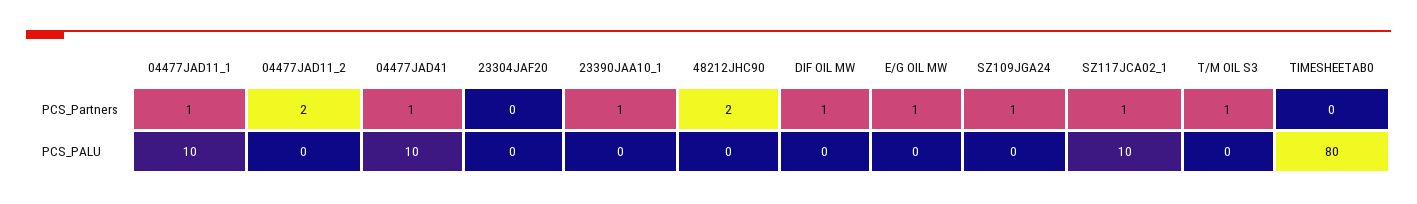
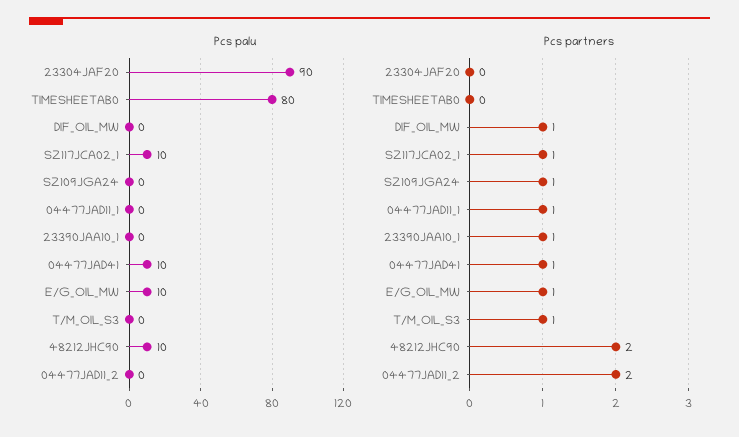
  {
    "PCS_Partners": {
      "04477JAD11_1": 1,
      "04477JAD11_2": 2,
      "04477JAD41": 1,
      "23304JAF20": 0,
      "23390JAA10_1": 1,
      "48212JHC90": 2,
      "DIF OIL MW": 1,
      "E/G OIL MW": 1,
      "SZ109JGA24": 1,
      "SZ117JCA02_1": 1,
      "T/M OIL S3": 1,
      "TIMESHEETAB0": 0
    },
    "PCS_PALU": {
-     "04477JAD11_1": 10,
+     "04477JAD11_1": 0,
      "04477JAD11_2": 0,
      "04477JAD41": 10,
-     "23304JAF20": 0,
+     "23304JAF20": 90,
      "23390JAA10_1": 0,
-     "48212JHC90": 0,
+     "48212JHC90": 10,
      "DIF OIL MW": 0,
-     "E/G OIL MW": 0,
+     "E/G OIL MW": 10,
      "SZ109JGA24": 0,
      "SZ117JCA02_1": 10,
      "T/M OIL S3": 0,
      "TIMESHEETAB0": 80
    }
  }

